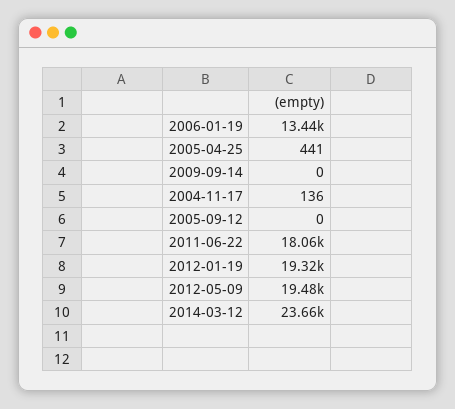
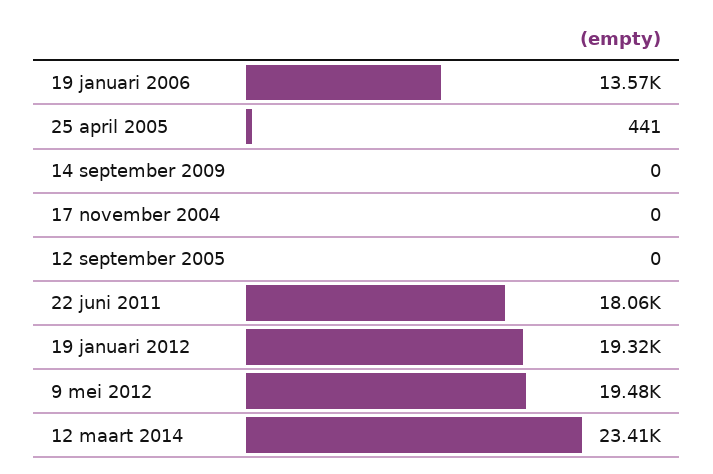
  {
-   "2006-01-19": 13440,
+   "2006-01-19": 13570,
    "2005-04-25": 441,
    "2009-09-14": 0,
-   "2004-11-17": 136,
+   "2004-11-17": 0,
    "2005-09-12": 0,
    "2011-06-22": 18060,
    "2012-01-19": 19320,
    "2012-05-09": 19480,
-   "2014-03-12": 23660
+   "2014-03-12": 23410
  }

